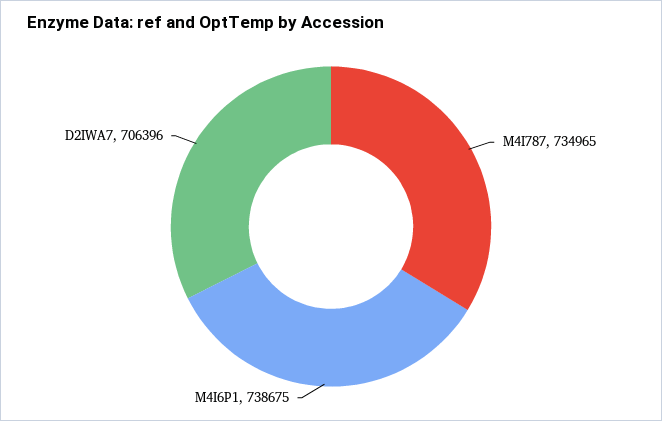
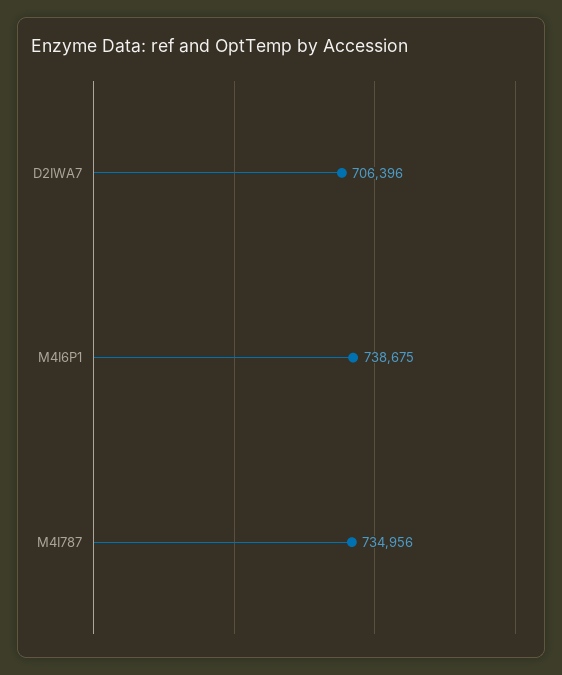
  {
-   "M4I787": 734965,
+   "M4I787": 734956,
    "M4I6P1": 738675,
    "D2IWA7": 706396
  }

